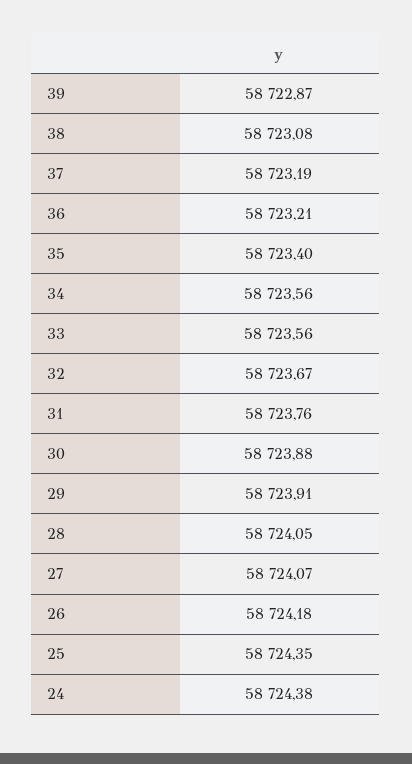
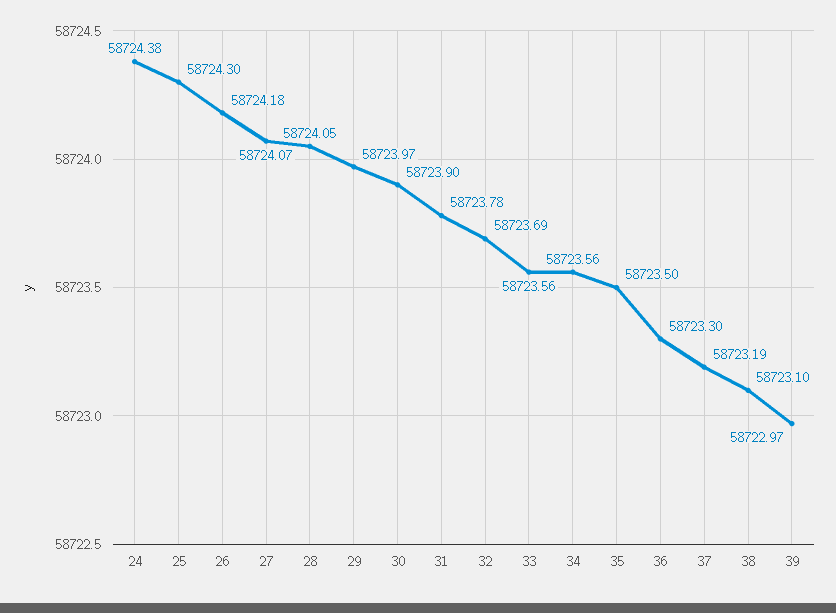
  {
-   "39": 58722.87,
+   "39": 58722.97,
-   "38": 58723.08,
+   "38": 58723.1,
    "37": 58723.19,
-   "36": 58723.21,
+   "36": 58723.3,
-   "35": 58723.4,
+   "35": 58723.5,
    "34": 58723.56,
    "33": 58723.56,
-   "32": 58723.67,
+   "32": 58723.69,
-   "31": 58723.76,
+   "31": 58723.78,
-   "30": 58723.88,
+   "30": 58723.9,
-   "29": 58723.91,
+   "29": 58723.97,
    "28": 58724.05,
    "27": 58724.07,
    "26": 58724.18,
-   "25": 58724.35,
+   "25": 58724.3,
    "24": 58724.38
  }

